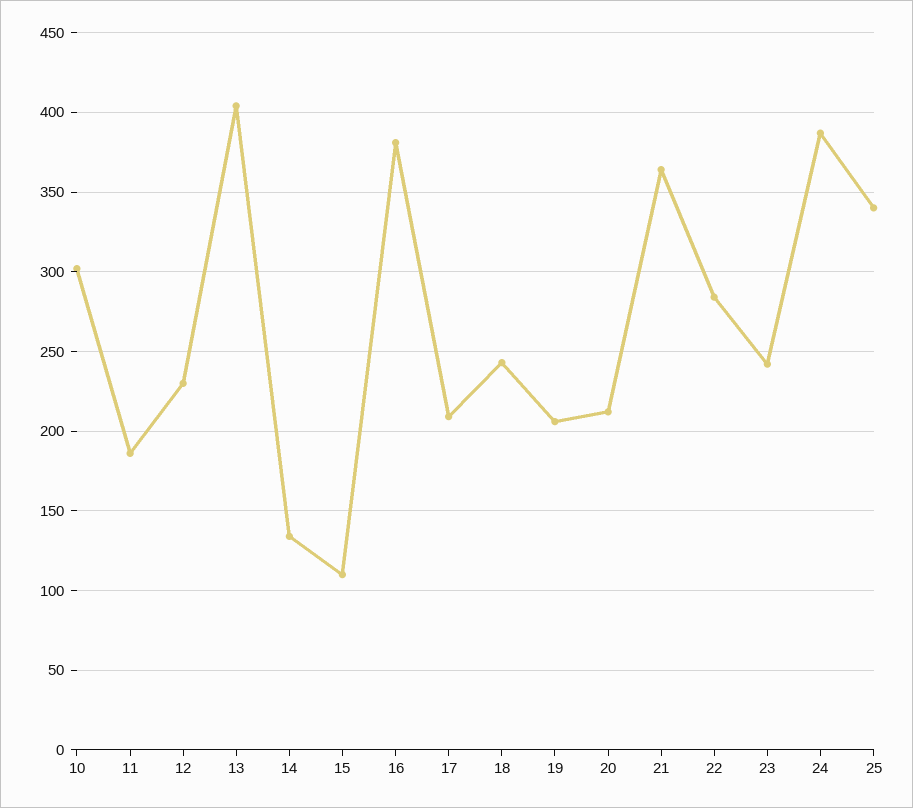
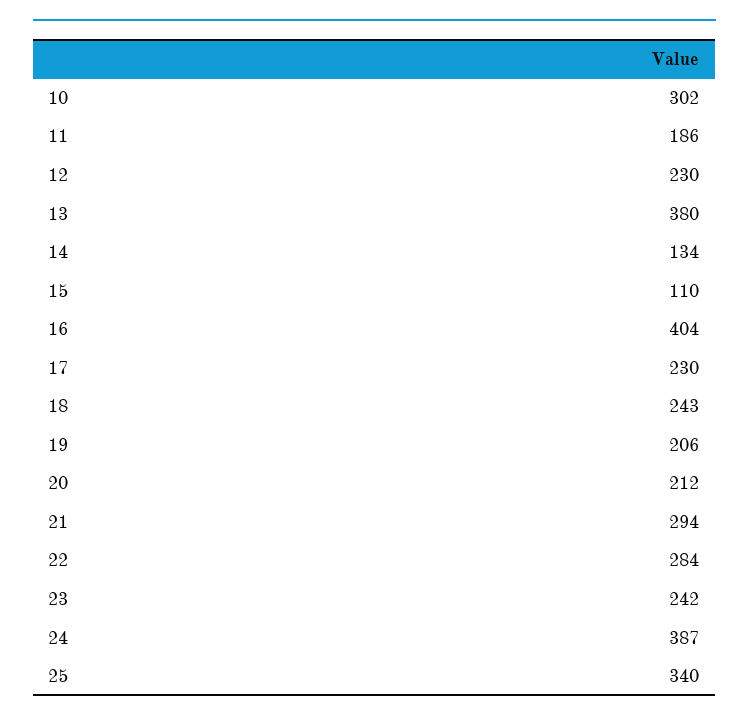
  {
    "10": 302,
    "11": 186,
    "12": 230,
-   "13": 405,
+   "13": 380,
    "14": 134,
    "15": 110,
-   "16": 380,
+   "16": 404,
-   "17": 210,
+   "17": 230,
    "18": 243,
    "19": 206,
    "20": 212,
-   "21": 365,
+   "21": 294,
    "22": 284,
    "23": 242,
    "24": 387,
    "25": 340
  }

